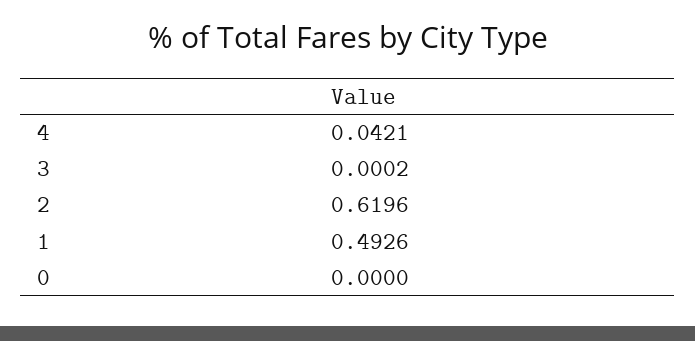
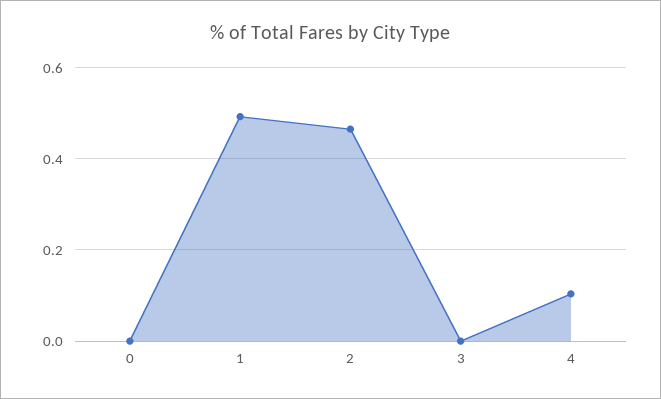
  {
-   "4": 0.0421,
+   "4": 0.1,
    "3": 0.0002,
-   "2": 0.6196,
+   "2": 0.46,
    "1": 0.4926,
    "0": 0
  }

